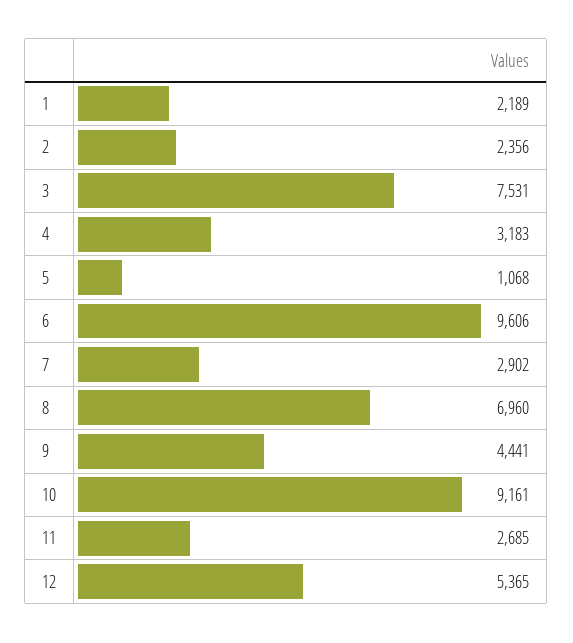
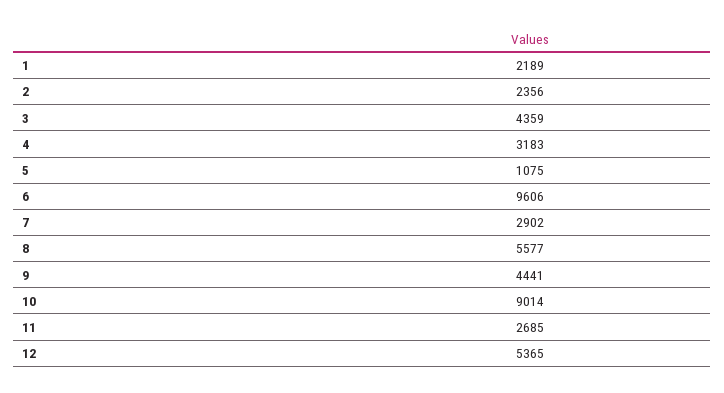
  {
    "1": 2189,
    "2": 2356,
-   "3": 7531,
+   "3": 4359,
    "4": 3183,
-   "5": 1068,
+   "5": 1075,
    "6": 9606,
    "7": 2902,
-   "8": 6960,
+   "8": 5577,
    "9": 4441,
-   "10": 9161,
+   "10": 9014,
    "11": 2685,
    "12": 5365
  }

